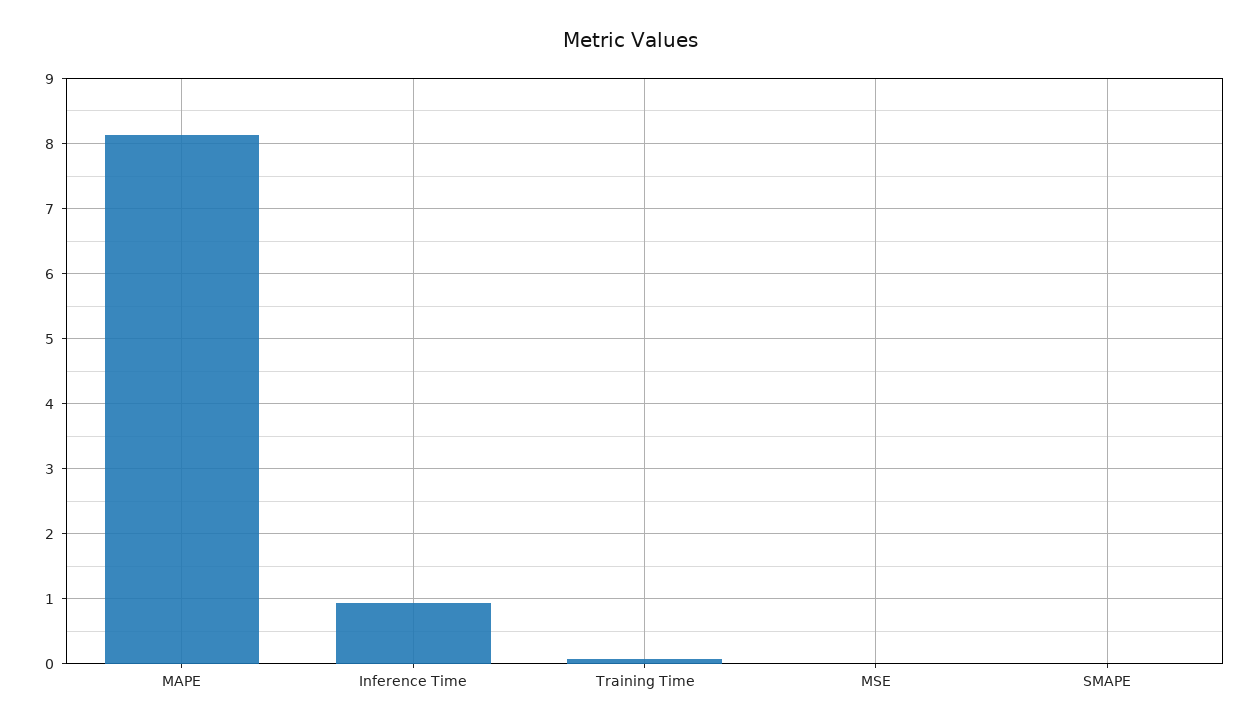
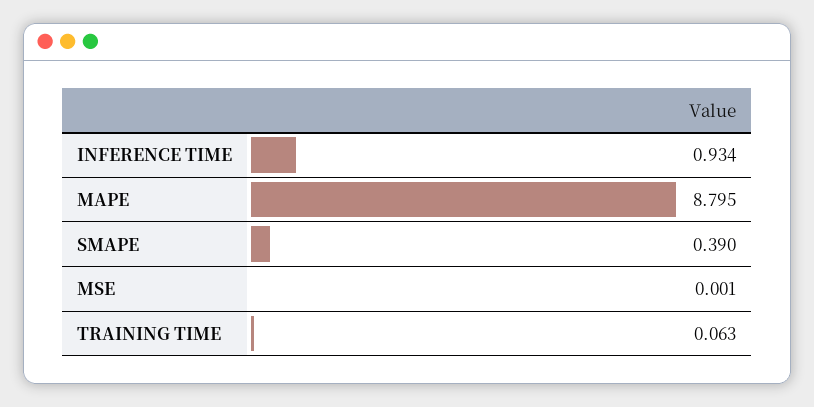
  {
-   "MAPE": 8.1,
+   "MAPE": 8.795,
    "Inference Time": 0.934,
    "Training Time": 0.063,
    "MSE": 0.001,
-   "SMAPE": 0
+   "SMAPE": 0.39
  }

